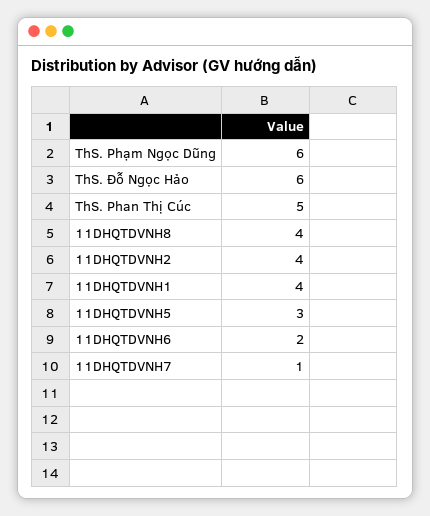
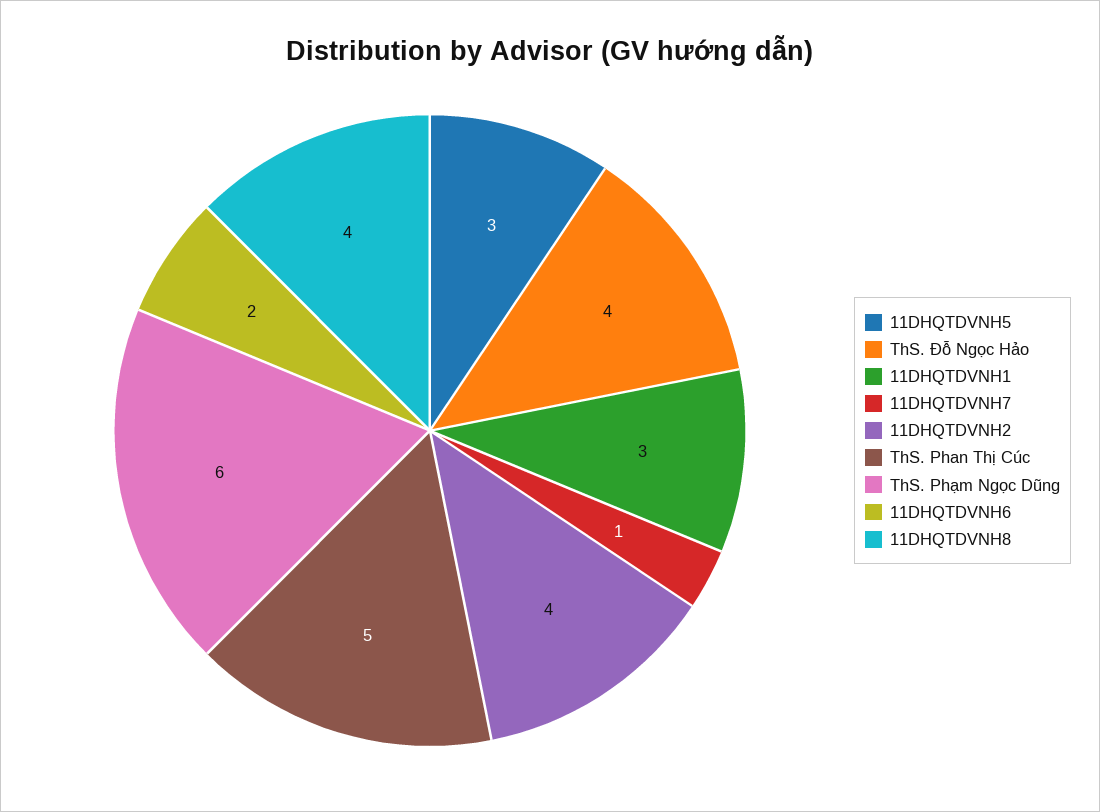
  {
    "ThS. Phạm Ngọc Dũng": 6,
-   "ThS. Đỗ Ngọc Hảo": 6,
+   "ThS. Đỗ Ngọc Hảo": 4,
    "ThS. Phan Thị Cúc": 5,
    "11DHQTDVNH8": 4,
    "11DHQTDVNH2": 4,
-   "11DHQTDVNH1": 4,
+   "11DHQTDVNH1": 3,
    "11DHQTDVNH5": 3,
    "11DHQTDVNH6": 2,
    "11DHQTDVNH7": 1
  }

